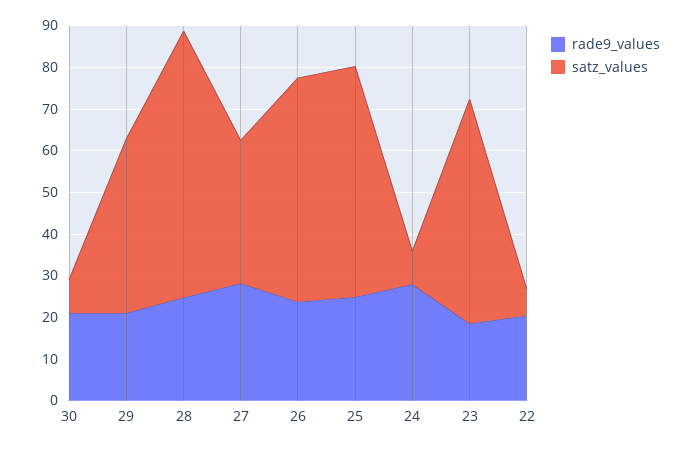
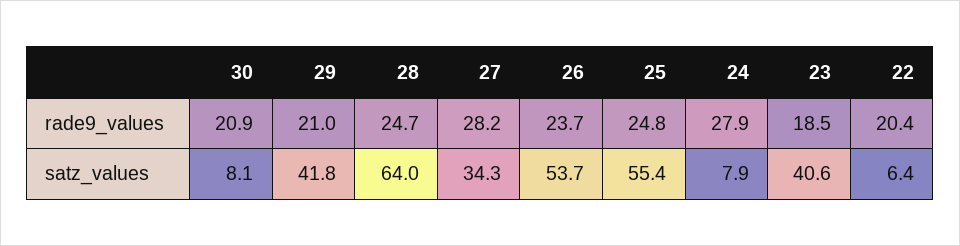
  {
    "rade9_values": {
      "30": 20.9,
      "29": 21,
      "28": 24.7,
      "27": 28.2,
      "26": 23.7,
      "25": 24.8,
      "24": 27.9,
      "23": 18.5,
      "22": 20.4
    },
    "satz_values": {
      "30": 8.1,
      "29": 41.8,
      "28": 64,
      "27": 34.3,
      "26": 53.7,
      "25": 55.4,
      "24": 7.9,
-     "23": 54,
+     "23": 40.6,
      "22": 6.4
    }
  }

